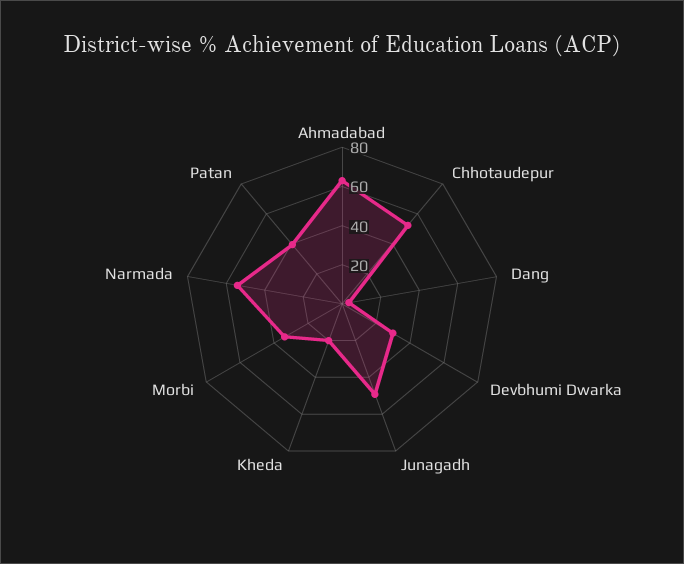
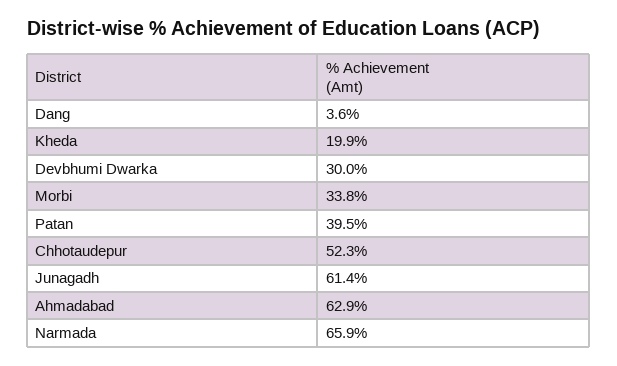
  {
    "Ahmadabad": 62.9,
    "Chhotaudepur": 52.3,
    "Dang": 3.6,
    "Devbhumi Dwarka": 30,
-   "Junagadh": 50,
+   "Junagadh": 61.4,
    "Kheda": 19.9,
    "Morbi": 33.8,
-   "Narmada": 55,
+   "Narmada": 65.9,
    "Patan": 39.5
  }

